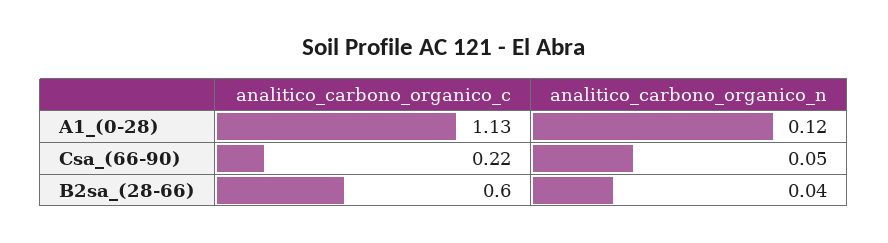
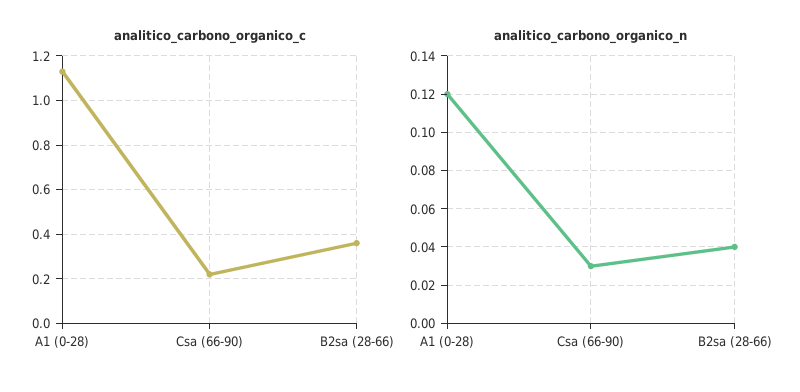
  {
    "analitico_carbono_organico_c": {
      "A1_(0-28)": 1.13,
      "Csa_(66-90)": 0.22,
-     "B2sa_(28-66)": 0.6
+     "B2sa_(28-66)": 0.35
    },
    "analitico_carbono_organico_n": {
      "A1_(0-28)": 0.12,
-     "Csa_(66-90)": 0.05,
+     "Csa_(66-90)": 0.03,
      "B2sa_(28-66)": 0.04
    }
  }

